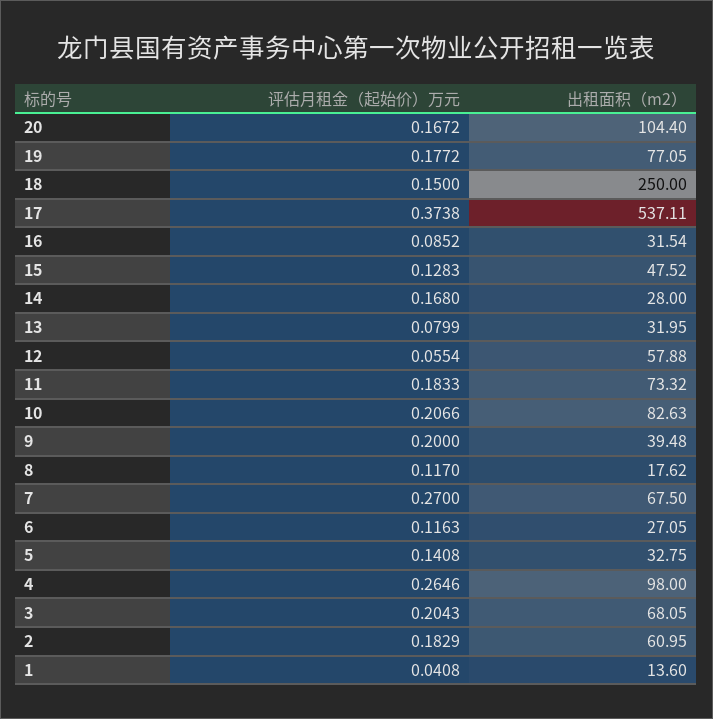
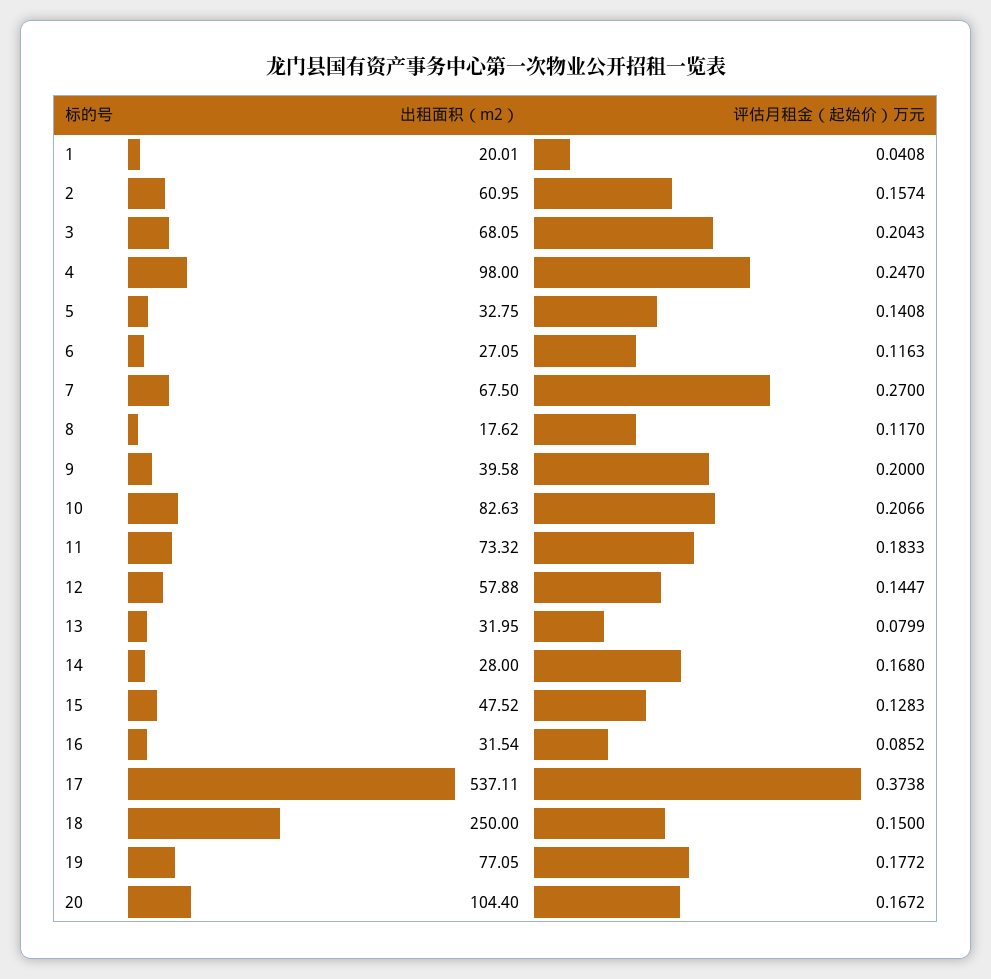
  {
    "评估月租金（起始价）万元": {
      "20": 0.1672,
      "19": 0.1772,
      "18": 0.15,
      "17": 0.3738,
      "16": 0.0852,
      "15": 0.1283,
      "14": 0.168,
      "13": 0.0799,
-     "12": 0.0554,
+     "12": 0.1447,
      "11": 0.1833,
      "10": 0.2066,
      "9": 0.2,
      "8": 0.117,
      "7": 0.27,
      "6": 0.1163,
      "5": 0.1408,
-     "4": 0.2646,
+     "4": 0.247,
      "3": 0.2043,
-     "2": 0.1829,
+     "2": 0.1574,
      "1": 0.0408
    },
    "出租面积（m2）": {
      "20": 104.4,
      "19": 77.05,
      "18": 250,
      "17": 537.11,
      "16": 31.54,
      "15": 47.52,
      "14": 28,
      "13": 31.95,
      "12": 57.88,
      "11": 73.32,
      "10": 82.63,
-     "9": 39.48,
+     "9": 39.58,
      "8": 17.62,
      "7": 67.5,
      "6": 27.05,
      "5": 32.75,
      "4": 98,
      "3": 68.05,
      "2": 60.95,
-     "1": 13.6
+     "1": 20.01
    }
  }

